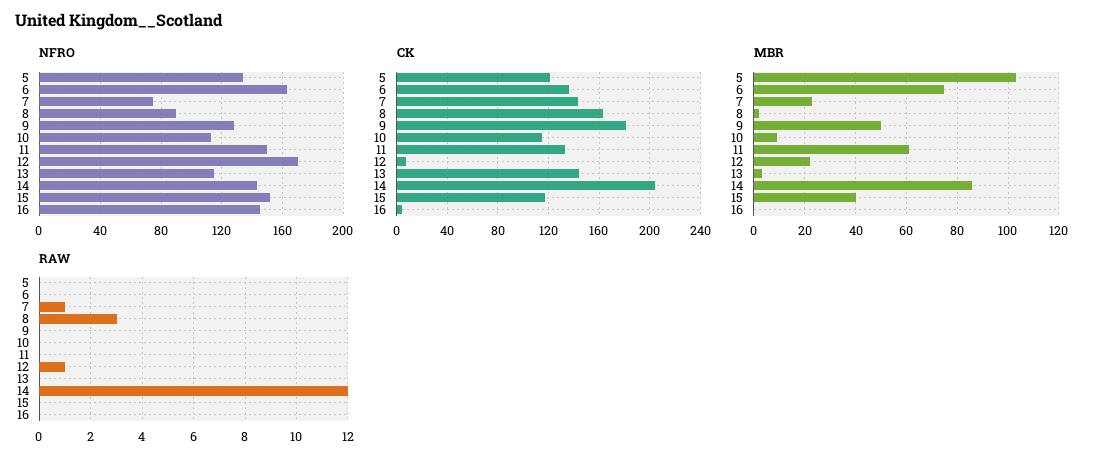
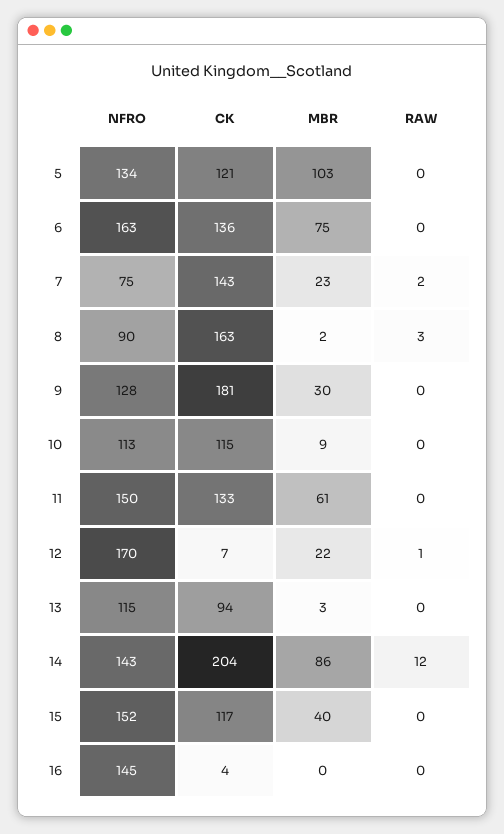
  {
    "NFRO": {
      "5": 134,
      "6": 163,
      "7": 75,
      "8": 90,
      "9": 128,
      "10": 113,
      "11": 150,
      "12": 170,
      "13": 115,
      "14": 143,
      "15": 152,
      "16": 145
    },
    "CK": {
      "5": 121,
      "6": 136,
      "7": 143,
      "8": 163,
      "9": 181,
      "10": 115,
      "11": 133,
      "12": 7,
-     "13": 145,
+     "13": 94,
      "14": 204,
      "15": 117,
      "16": 4
    },
    "MBR": {
      "5": 103,
      "6": 75,
      "7": 23,
      "8": 2,
-     "9": 50,
+     "9": 30,
      "10": 9,
      "11": 61,
      "12": 22,
      "13": 3,
      "14": 86,
      "15": 40,
      "16": 0
    },
    "RAW": {
      "5": 0,
      "6": 0,
-     "7": 1,
+     "7": 2,
      "8": 3,
      "9": 0,
      "10": 0,
      "11": 0,
      "12": 1,
      "13": 0,
      "14": 12,
      "15": 0,
      "16": 0
    }
  }

